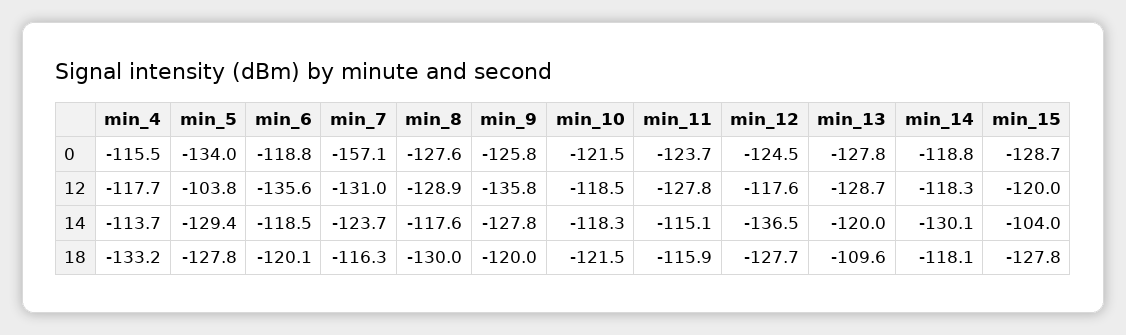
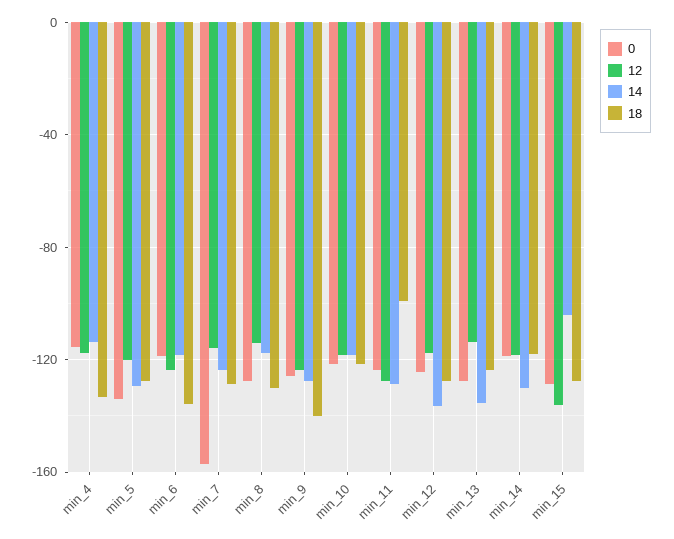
  {
    "0": {
      "min_4": -115.5,
      "min_5": -134,
      "min_6": -118.8,
      "min_7": -157.1,
      "min_8": -127.6,
      "min_9": -125.8,
      "min_10": -121.5,
      "min_11": -123.7,
      "min_12": -124.5,
      "min_13": -127.8,
      "min_14": -118.8,
      "min_15": -128.7
    },
    "12": {
      "min_4": -117.7,
-     "min_5": -103.8,
+     "min_5": -120,
-     "min_6": -135.6,
+     "min_6": -125,
-     "min_7": -131,
+     "min_7": -115,
-     "min_8": -128.9,
+     "min_8": -115,
-     "min_9": -135.8,
+     "min_9": -125,
      "min_10": -118.5,
      "min_11": -127.8,
      "min_12": -117.6,
-     "min_13": -128.7,
+     "min_13": -115,
      "min_14": -118.3,
-     "min_15": -120
+     "min_15": -135
    },
    "14": {
      "min_4": -113.7,
      "min_5": -129.4,
      "min_6": -118.5,
      "min_7": -123.7,
      "min_8": -117.6,
      "min_9": -127.8,
      "min_10": -118.3,
-     "min_11": -115.1,
+     "min_11": -130,
      "min_12": -136.5,
-     "min_13": -120,
+     "min_13": -135,
      "min_14": -130.1,
      "min_15": -104
    },
    "18": {
      "min_4": -133.2,
      "min_5": -127.8,
-     "min_6": -120.1,
+     "min_6": -135,
-     "min_7": -116.3,
+     "min_7": -130,
      "min_8": -130,
-     "min_9": -120,
+     "min_9": -140,
      "min_10": -121.5,
-     "min_11": -115.9,
+     "min_11": -100,
      "min_12": -127.7,
-     "min_13": -109.6,
+     "min_13": -125,
      "min_14": -118.1,
      "min_15": -127.8
    }
  }

